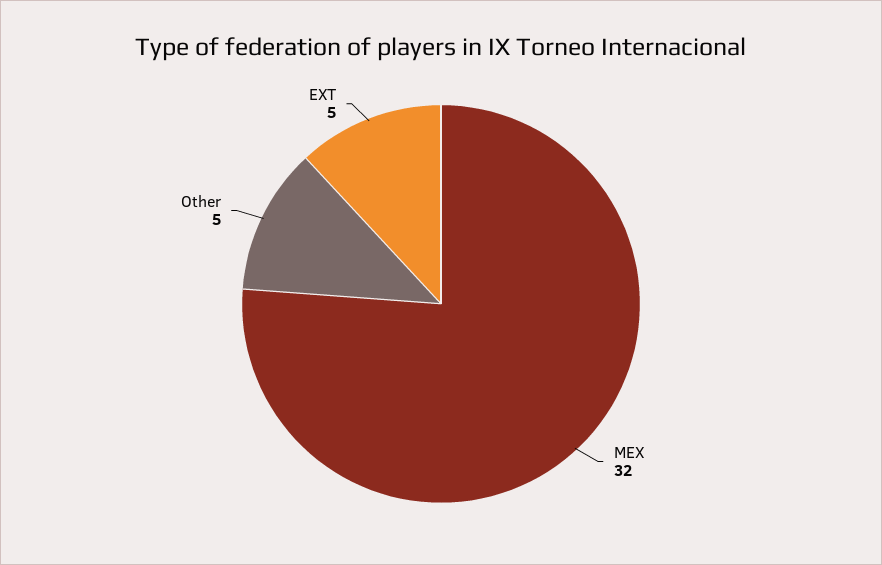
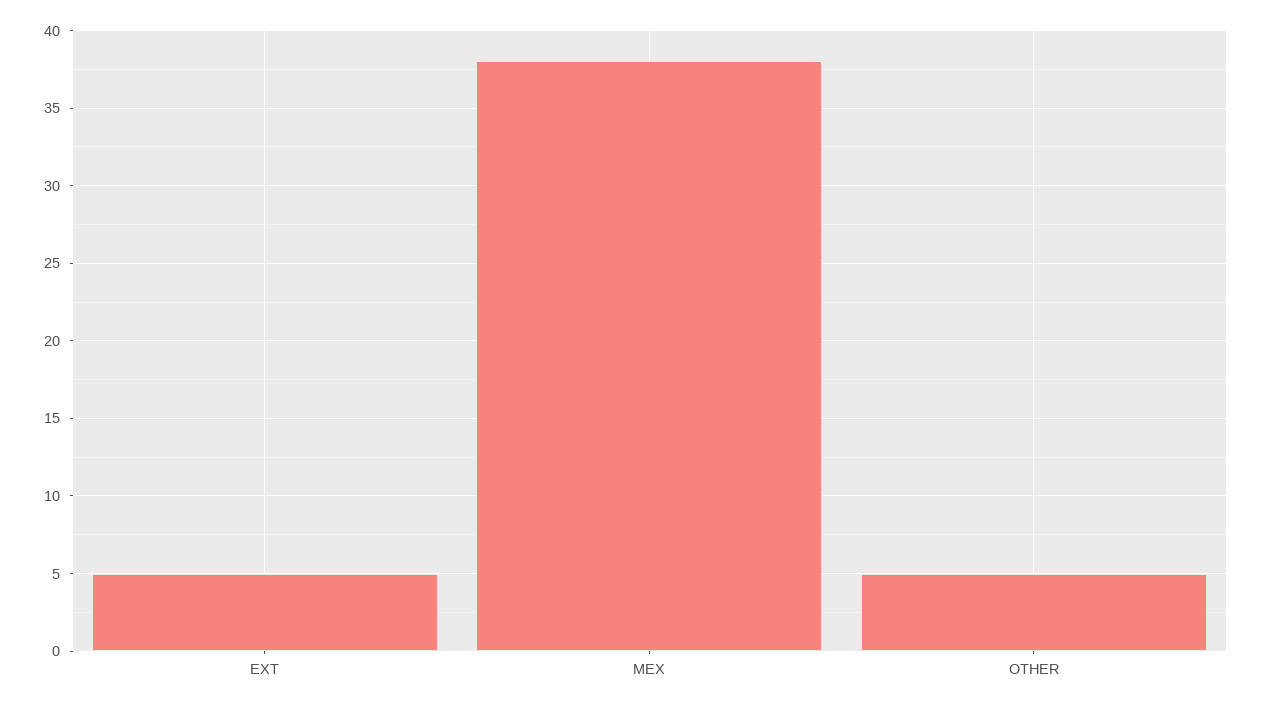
  {
-   "MEX": 32,
+   "MEX": 38,
    "Other": 5,
    "EXT": 5
  }

